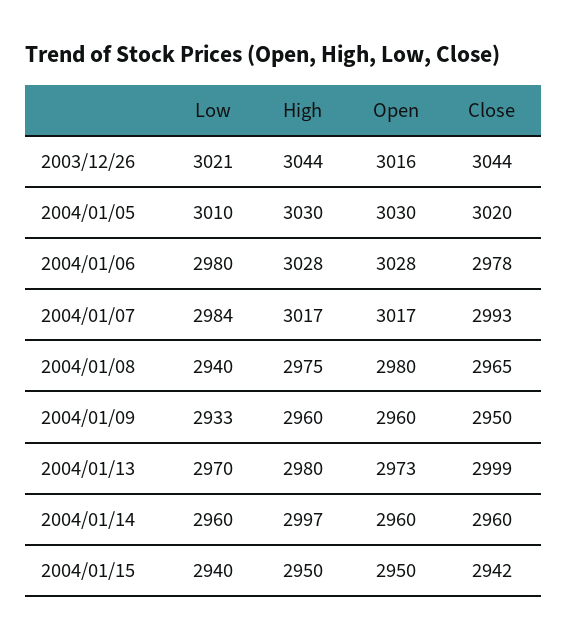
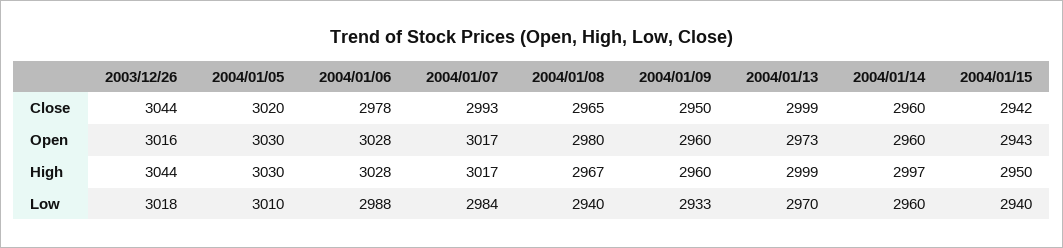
  {
    "Low": {
-     "2003/12/26": 3021,
+     "2003/12/26": 3018,
      "2004/01/05": 3010,
-     "2004/01/06": 2980,
+     "2004/01/06": 2988,
      "2004/01/07": 2984,
      "2004/01/08": 2940,
      "2004/01/09": 2933,
      "2004/01/13": 2970,
      "2004/01/14": 2960,
      "2004/01/15": 2940
    },
    "High": {
      "2003/12/26": 3044,
      "2004/01/05": 3030,
      "2004/01/06": 3028,
      "2004/01/07": 3017,
-     "2004/01/08": 2975,
+     "2004/01/08": 2967,
      "2004/01/09": 2960,
-     "2004/01/13": 2980,
+     "2004/01/13": 2999,
      "2004/01/14": 2997,
      "2004/01/15": 2950
    },
    "Open": {
      "2003/12/26": 3016,
      "2004/01/05": 3030,
      "2004/01/06": 3028,
      "2004/01/07": 3017,
      "2004/01/08": 2980,
      "2004/01/09": 2960,
      "2004/01/13": 2973,
      "2004/01/14": 2960,
-     "2004/01/15": 2950
+     "2004/01/15": 2943
    },
    "Close": {
      "2003/12/26": 3044,
      "2004/01/05": 3020,
      "2004/01/06": 2978,
      "2004/01/07": 2993,
      "2004/01/08": 2965,
      "2004/01/09": 2950,
      "2004/01/13": 2999,
      "2004/01/14": 2960,
      "2004/01/15": 2942
    }
  }

